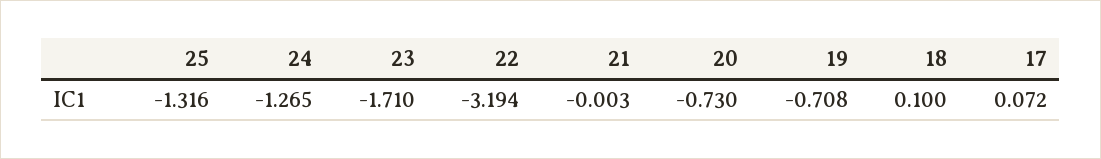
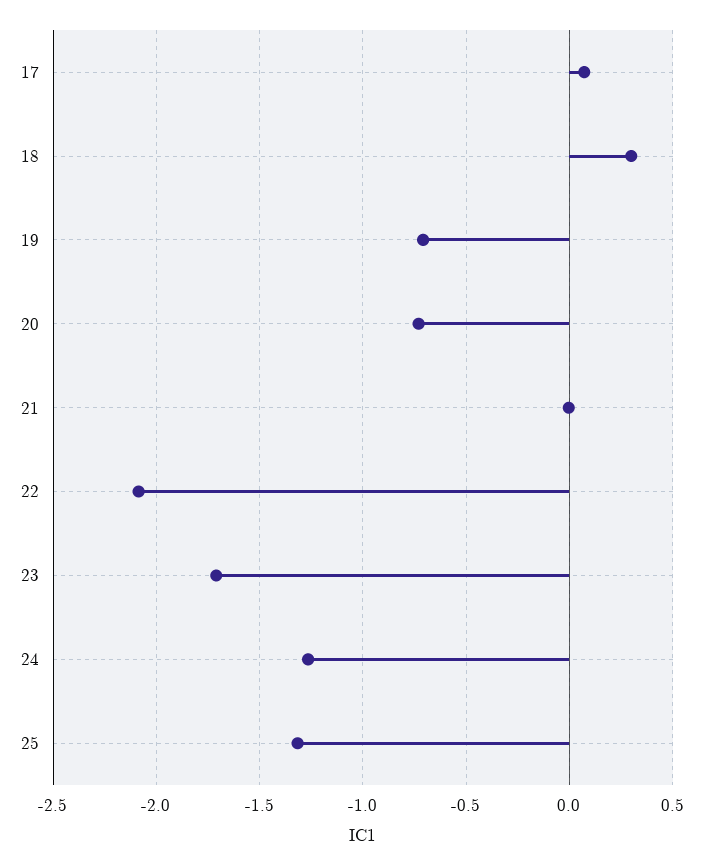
  {
    "25": -1.316,
    "24": -1.265,
    "23": -1.71,
-   "22": -3.194,
+   "22": -2.1,
    "21": -0.003,
    "20": -0.73,
    "19": -0.708,
-   "18": 0.1,
+   "18": 0.3,
    "17": 0.072
  }

